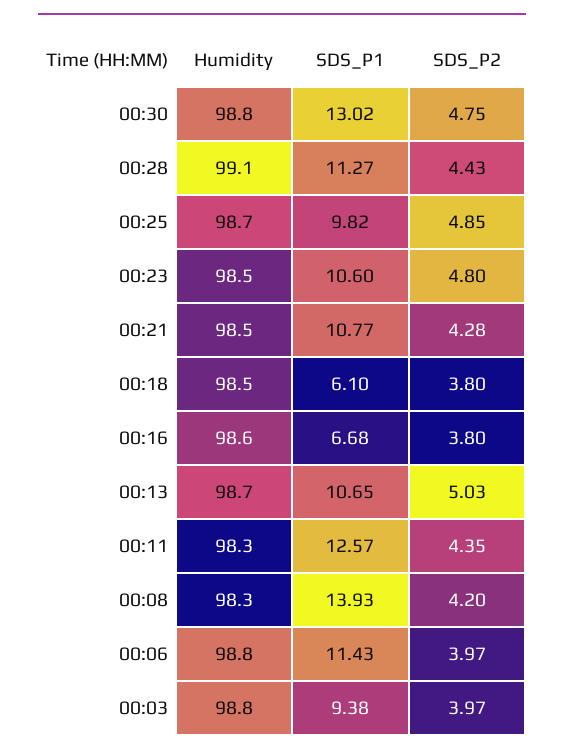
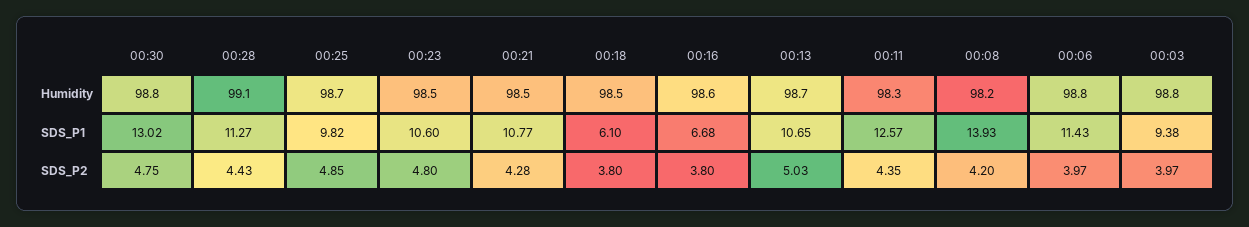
  {
    "Humidity": {
      "00:30": 98.8,
      "00:28": 99.1,
      "00:25": 98.7,
      "00:23": 98.5,
      "00:21": 98.5,
      "00:18": 98.5,
      "00:16": 98.6,
      "00:13": 98.7,
      "00:11": 98.3,
-     "00:08": 98.3,
+     "00:08": 98.2,
      "00:06": 98.8,
      "00:03": 98.8
    },
    "SDS_P1": {
      "00:30": 13.02,
      "00:28": 11.27,
      "00:25": 9.82,
      "00:23": 10.6,
      "00:21": 10.77,
      "00:18": 6.1,
      "00:16": 6.68,
      "00:13": 10.65,
      "00:11": 12.57,
      "00:08": 13.93,
      "00:06": 11.43,
      "00:03": 9.38
    },
    "SDS_P2": {
      "00:30": 4.75,
      "00:28": 4.43,
      "00:25": 4.85,
      "00:23": 4.8,
      "00:21": 4.28,
      "00:18": 3.8,
      "00:16": 3.8,
      "00:13": 5.03,
      "00:11": 4.35,
      "00:08": 4.2,
      "00:06": 3.97,
      "00:03": 3.97
    }
  }

